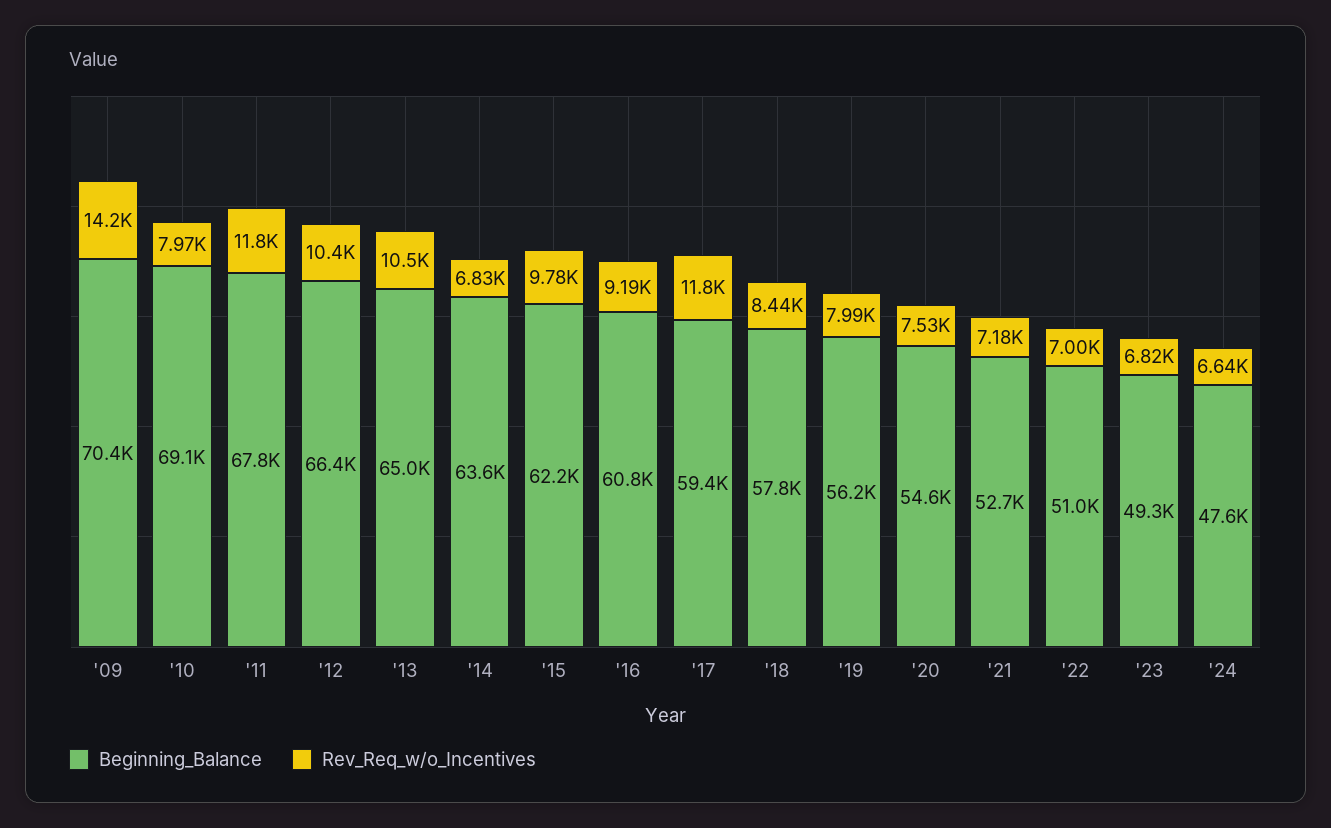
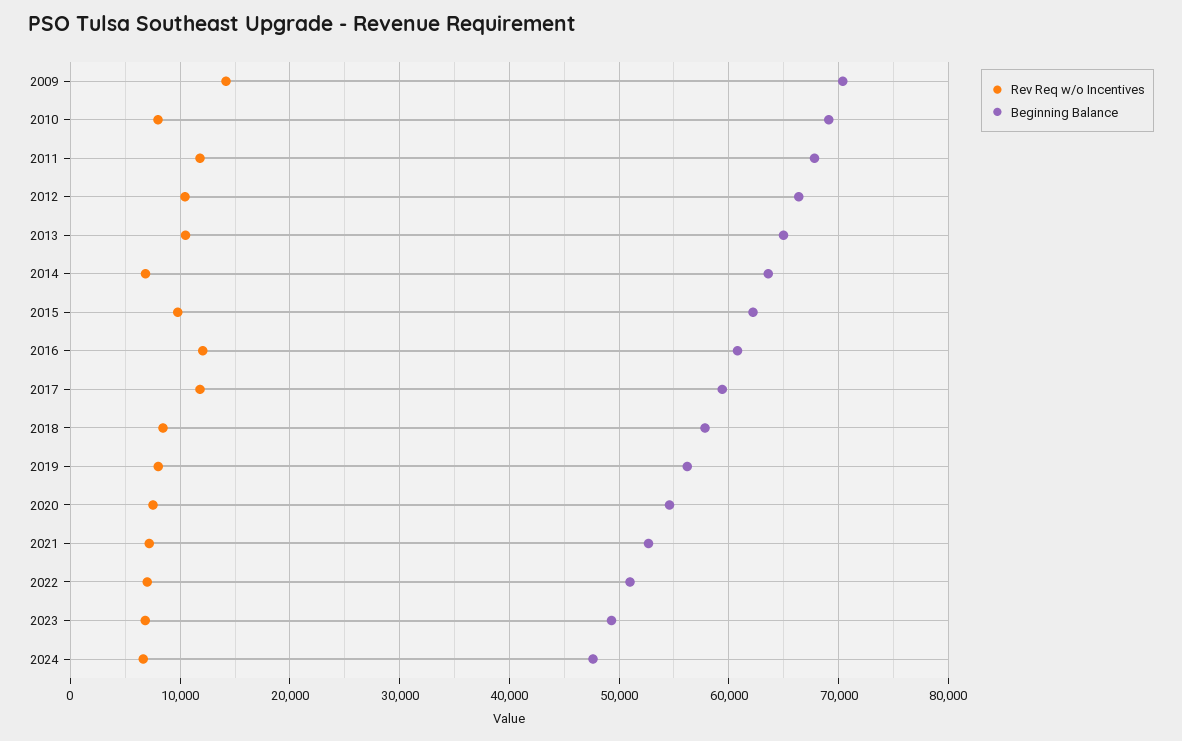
  {
    "Beginning_Balance": {
      "'09": 70400,
      "'10": 69100,
      "'11": 67800,
      "'12": 66400,
      "'13": 65000,
      "'14": 63600,
      "'15": 62200,
      "'16": 60800,
      "'17": 59400,
      "'18": 57800,
      "'19": 56200,
      "'20": 54600,
      "'21": 52700,
      "'22": 51000,
      "'23": 49300,
      "'24": 47600
    },
    "Rev_Req_w/o_Incentives": {
      "'09": 14200,
      "'10": 7970,
      "'11": 11800,
      "'12": 10400,
      "'13": 10500,
      "'14": 6830,
      "'15": 9780,
-     "'16": 9190,
+     "'16": 12000,
      "'17": 11800,
      "'18": 8440,
      "'19": 7990,
      "'20": 7530,
      "'21": 7180,
      "'22": 7000,
      "'23": 6820,
      "'24": 6640
    }
  }

